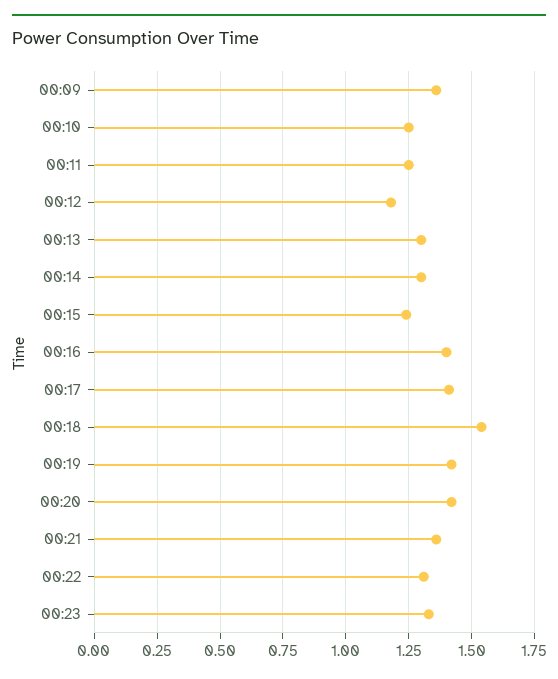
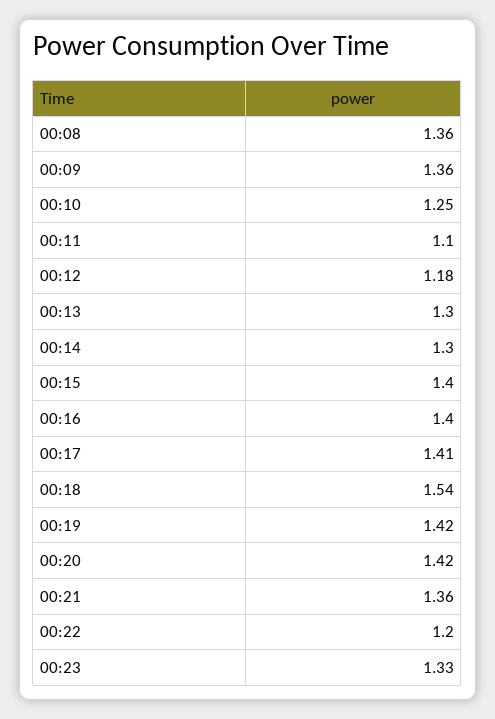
  {
    "00:09": 1.36,
    "00:10": 1.25,
-   "00:11": 1.25,
+   "00:11": 1.1,
    "00:12": 1.18,
    "00:13": 1.3,
    "00:14": 1.3,
-   "00:15": 1.25,
+   "00:15": 1.4,
    "00:16": 1.4,
    "00:17": 1.41,
    "00:18": 1.54,
    "00:19": 1.42,
    "00:20": 1.42,
    "00:21": 1.36,
-   "00:22": 1.3,
+   "00:22": 1.2,
-   "00:23": 1.33
+   "00:23": 1.33,
+   "00:08": 1.36
  }

